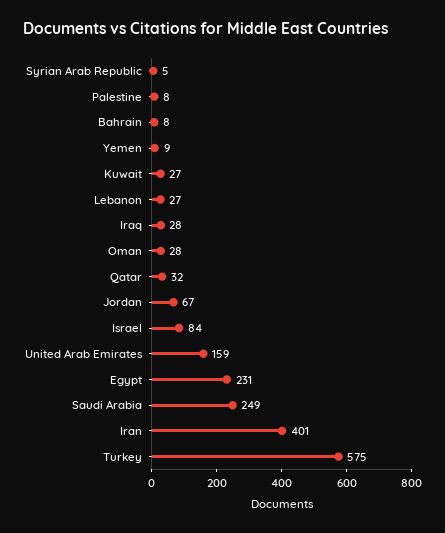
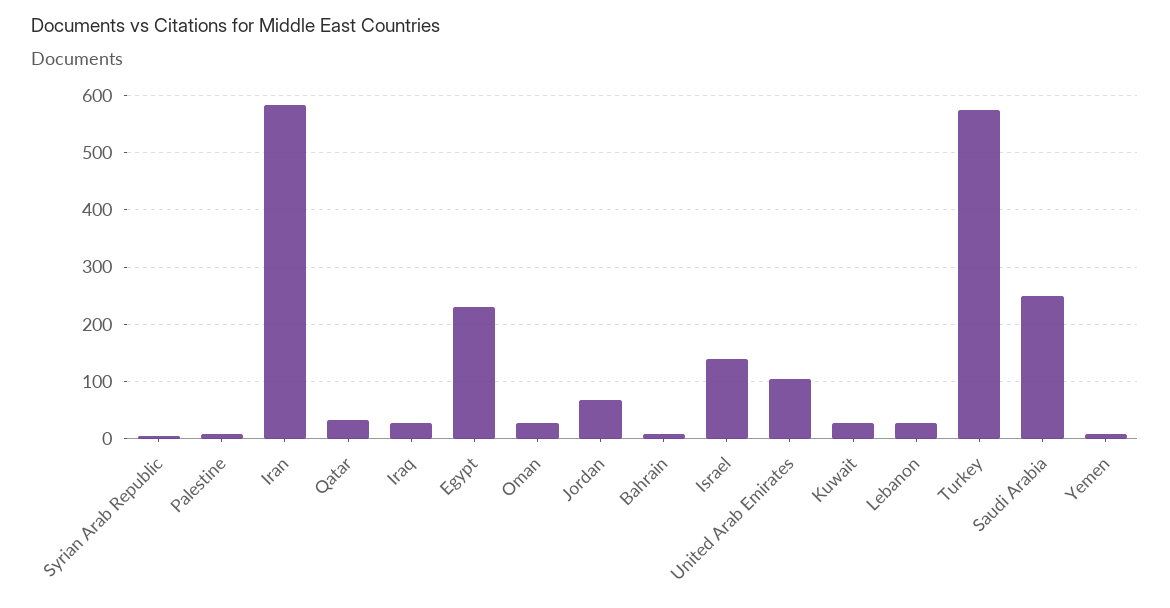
  {
    "Syrian Arab Republic": 5,
    "Palestine": 8,
    "Bahrain": 8,
    "Yemen": 9,
    "Kuwait": 27,
    "Lebanon": 27,
    "Iraq": 28,
    "Oman": 28,
    "Qatar": 32,
    "Jordan": 67,
-   "Israel": 84,
+   "Israel": 140,
-   "United Arab Emirates": 159,
+   "United Arab Emirates": 100,
    "Egypt": 231,
    "Saudi Arabia": 249,
-   "Iran": 401,
+   "Iran": 580,
    "Turkey": 575
  }

